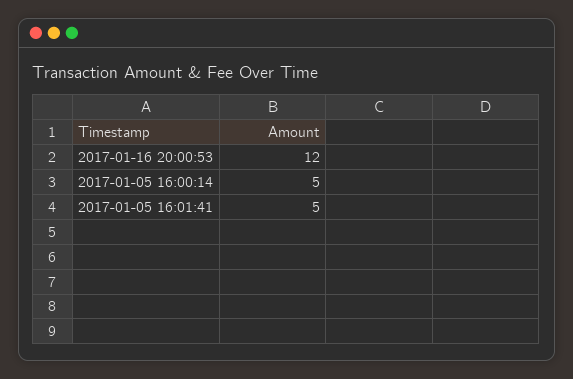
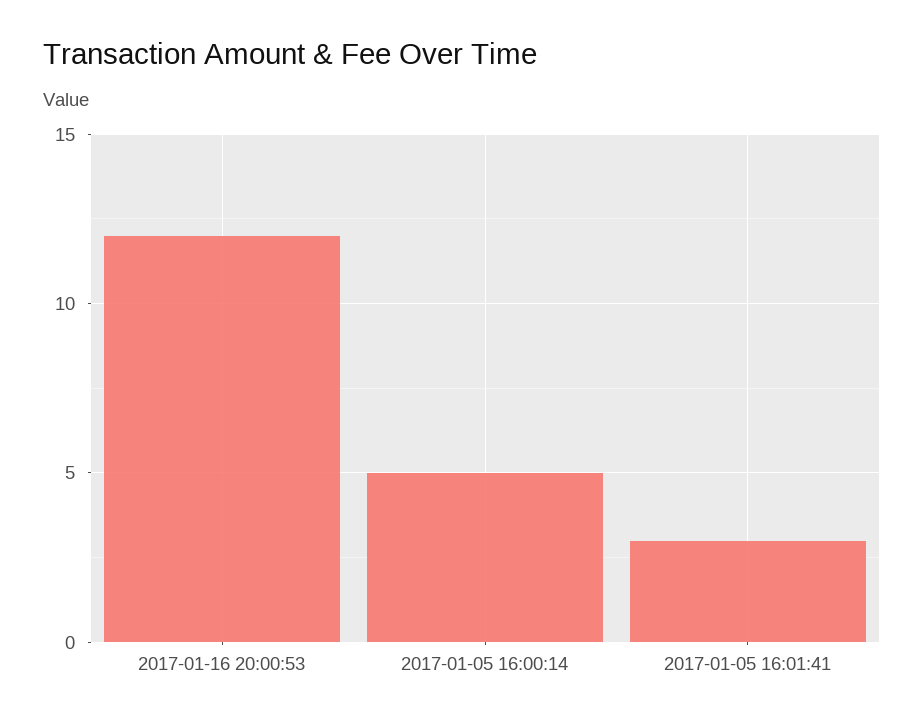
  {
    "2017-01-16 20:00:53": 12,
    "2017-01-05 16:00:14": 5,
-   "2017-01-05 16:01:41": 5
+   "2017-01-05 16:01:41": 3
  }

